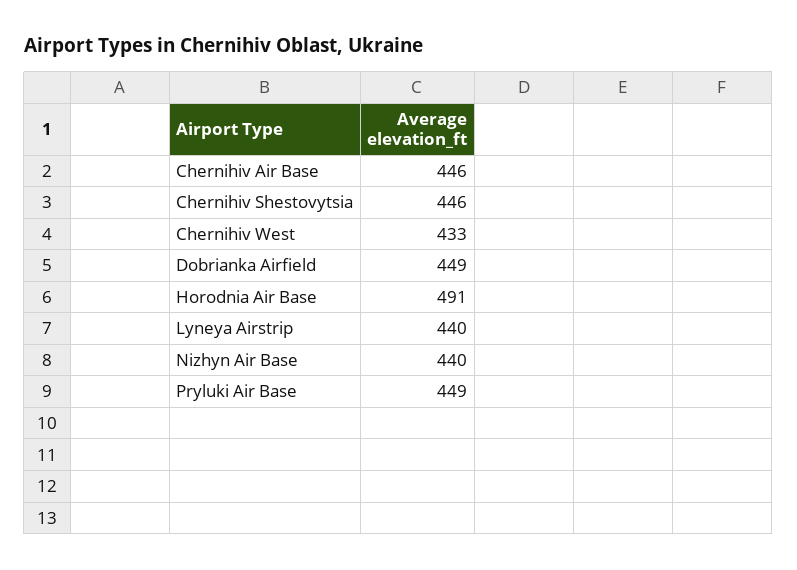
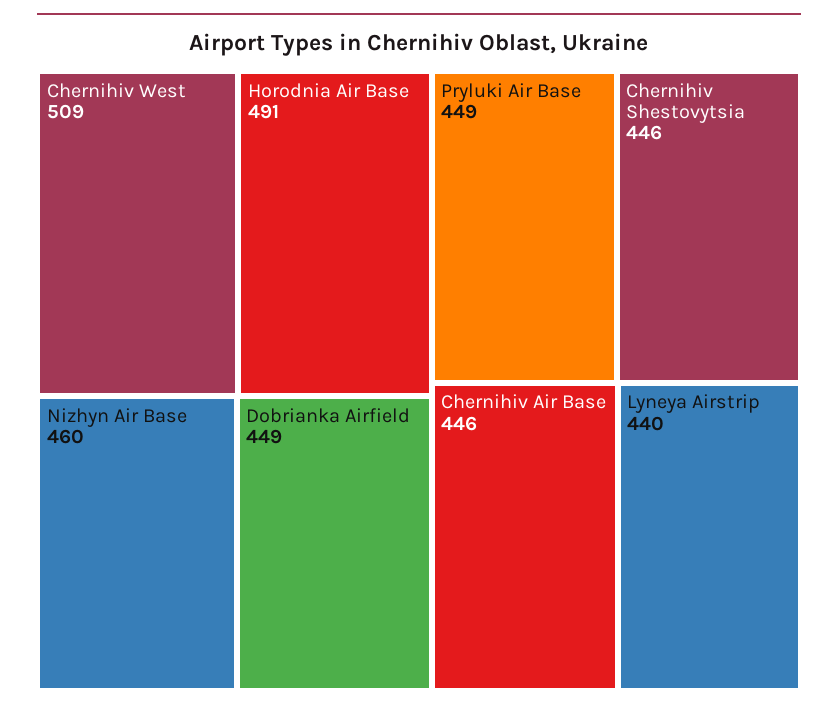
  {
    "Chernihiv Air Base": 446,
    "Chernihiv Shestovytsia": 446,
-   "Chernihiv West": 433,
+   "Chernihiv West": 509,
    "Dobrianka Airfield": 449,
    "Horodnia Air Base": 491,
    "Lyneya Airstrip": 440,
-   "Nizhyn Air Base": 440,
+   "Nizhyn Air Base": 460,
    "Pryluki Air Base": 449
  }

